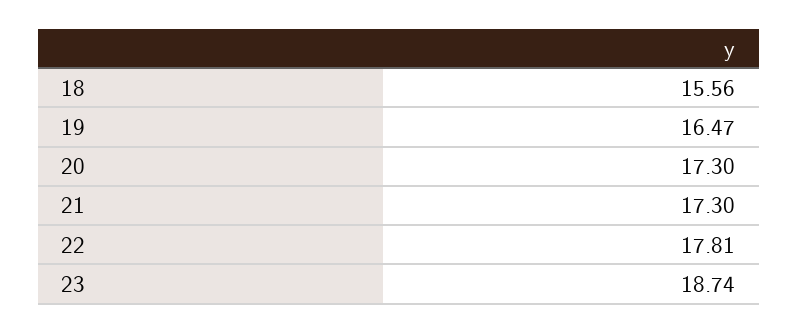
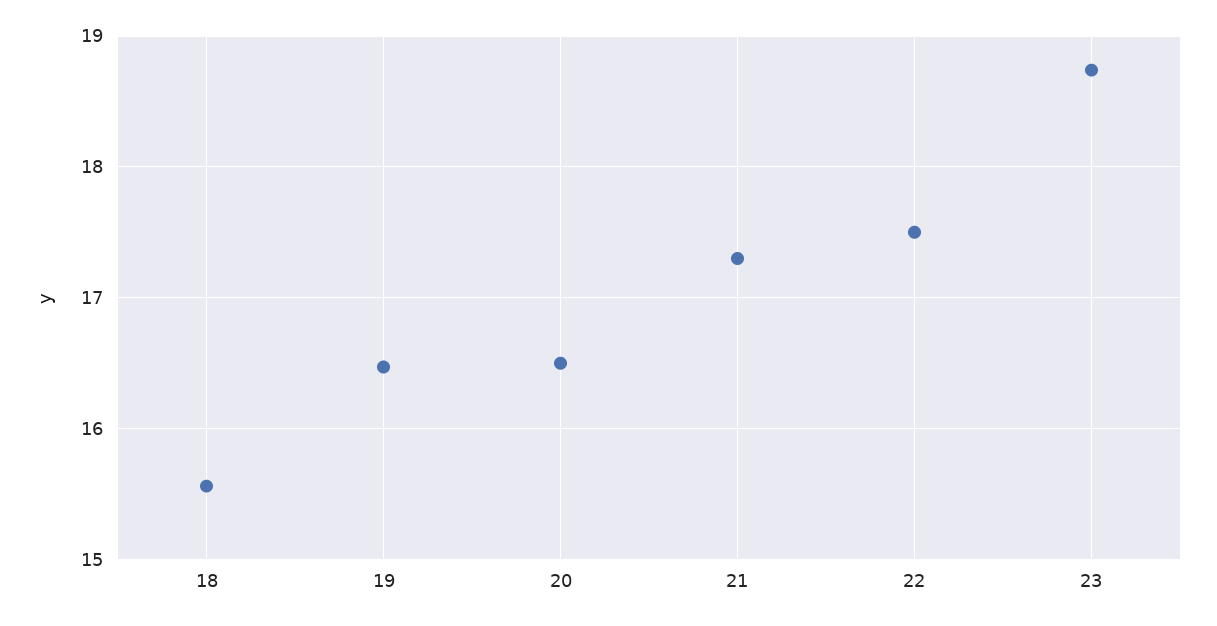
  {
    "18": 15.56,
    "19": 16.47,
-   "20": 17.3,
+   "20": 16.5,
    "21": 17.3,
-   "22": 17.81,
+   "22": 17.5,
    "23": 18.74
  }

